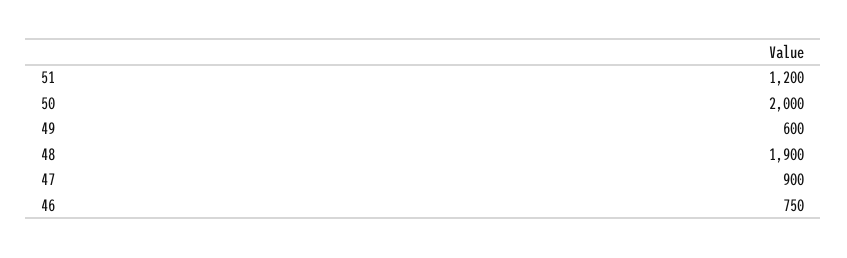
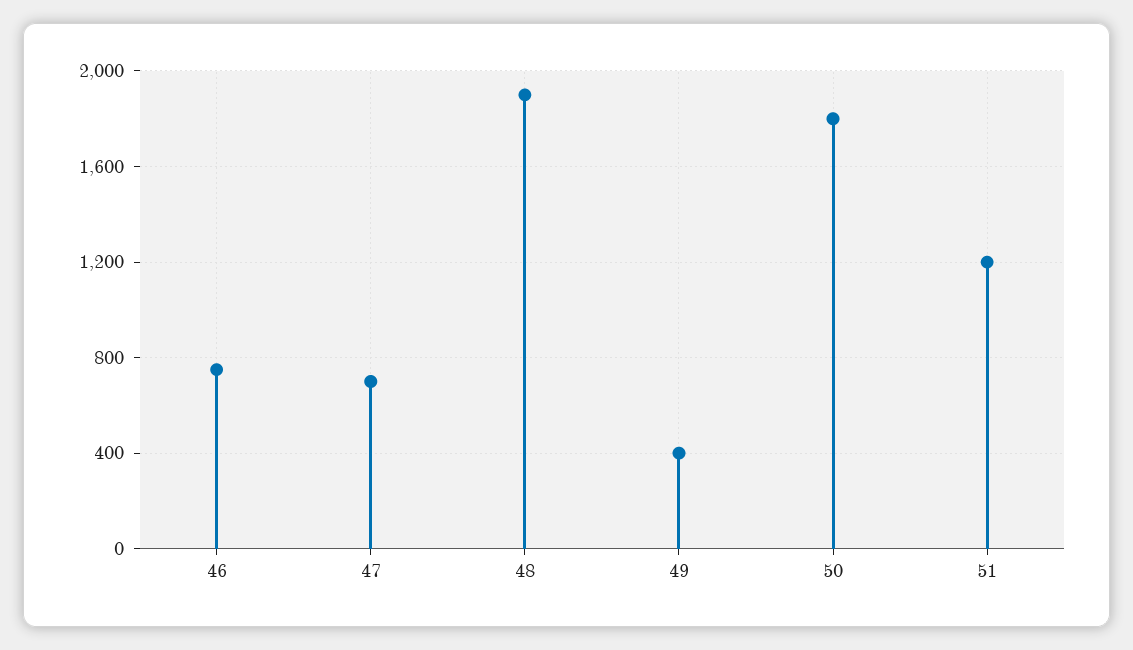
  {
    "51": 1200,
-   "50": 2000,
+   "50": 1800,
-   "49": 600,
+   "49": 400,
    "48": 1900,
-   "47": 900,
+   "47": 700,
    "46": 750
  }

